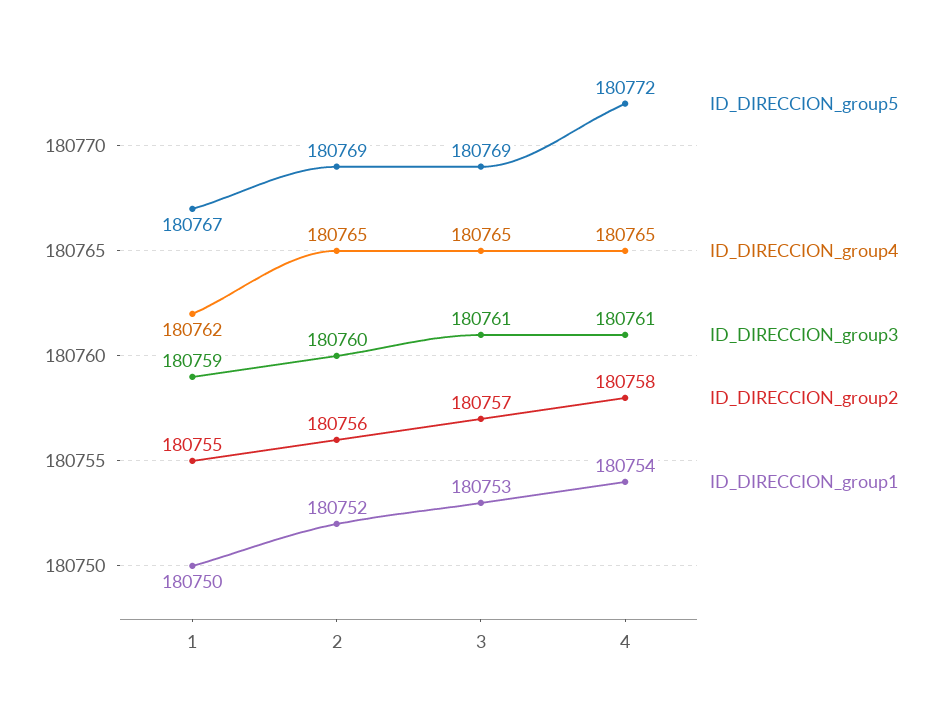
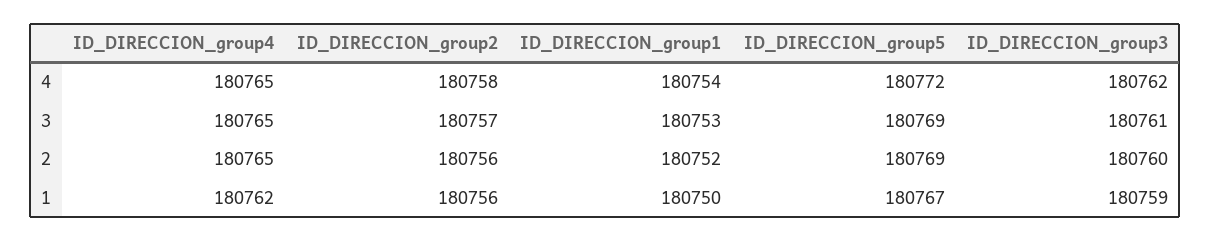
  {
    "ID_DIRECCION_group5": {
      "1": 180767,
      "2": 180769,
      "3": 180769,
      "4": 180772
    },
    "ID_DIRECCION_group4": {
      "1": 180762,
      "2": 180765,
      "3": 180765,
      "4": 180765
    },
    "ID_DIRECCION_group3": {
      "1": 180759,
      "2": 180760,
      "3": 180761,
-     "4": 180761
+     "4": 180762
    },
    "ID_DIRECCION_group2": {
-     "1": 180755,
+     "1": 180756,
      "2": 180756,
      "3": 180757,
      "4": 180758
    },
    "ID_DIRECCION_group1": {
      "1": 180750,
      "2": 180752,
      "3": 180753,
      "4": 180754
    }
  }

